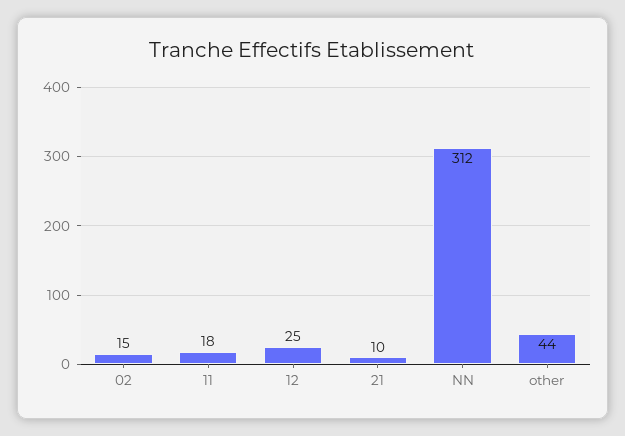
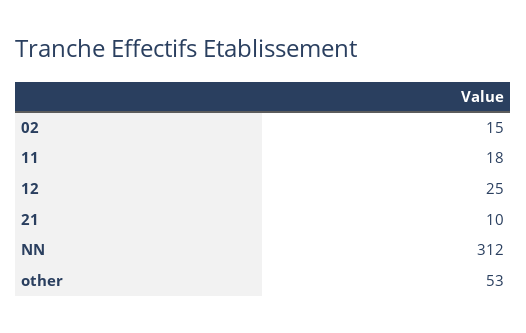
  {
    "02": 15,
    "11": 18,
    "12": 25,
    "21": 10,
    "NN": 312,
-   "other": 44
+   "other": 53
  }

